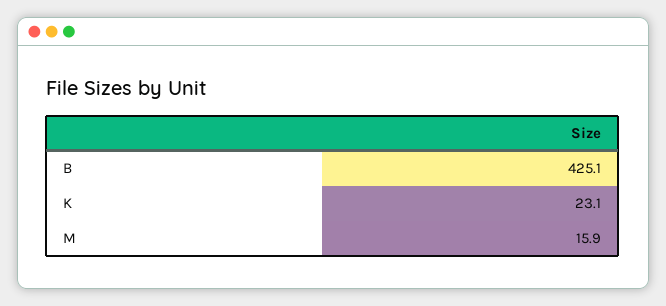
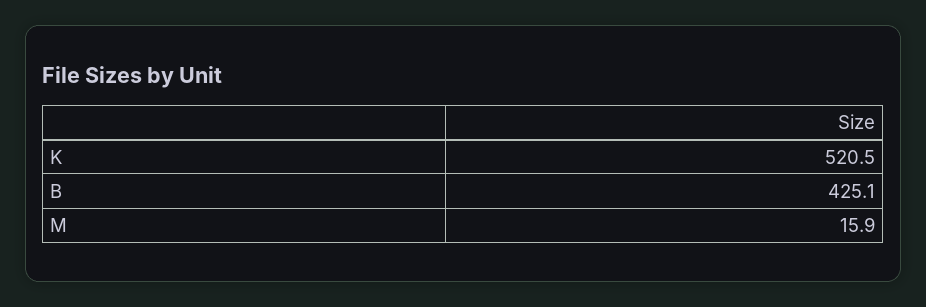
  {
    "B": 425.1,
-   "K": 23.1,
+   "K": 520.5,
    "M": 15.9
  }

